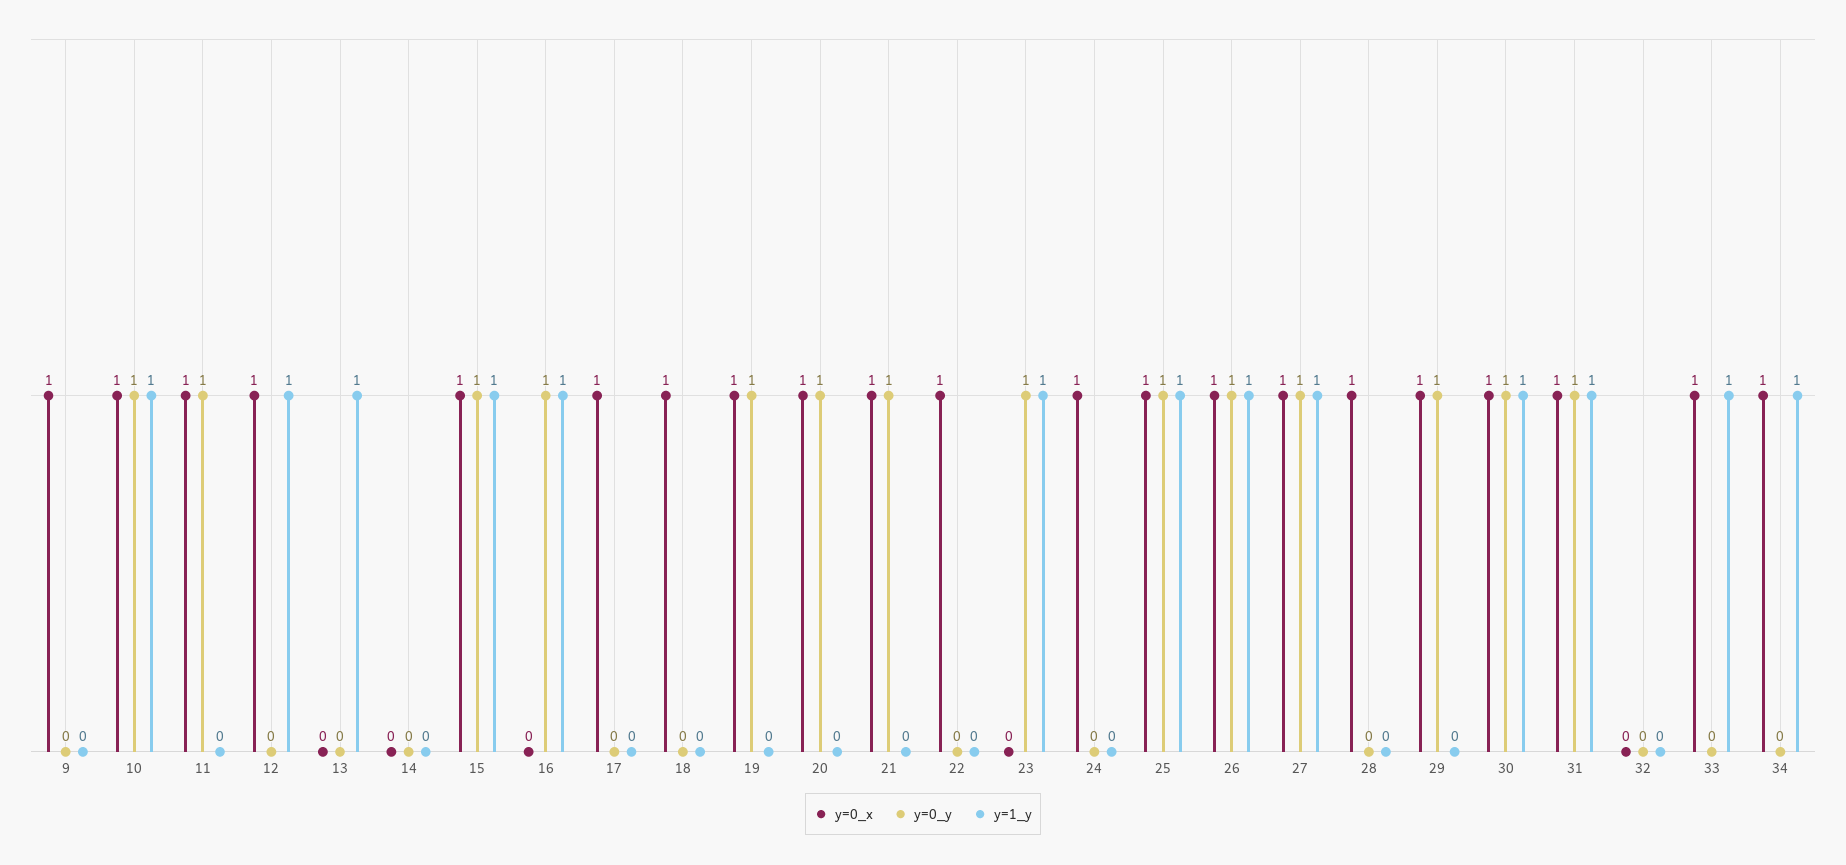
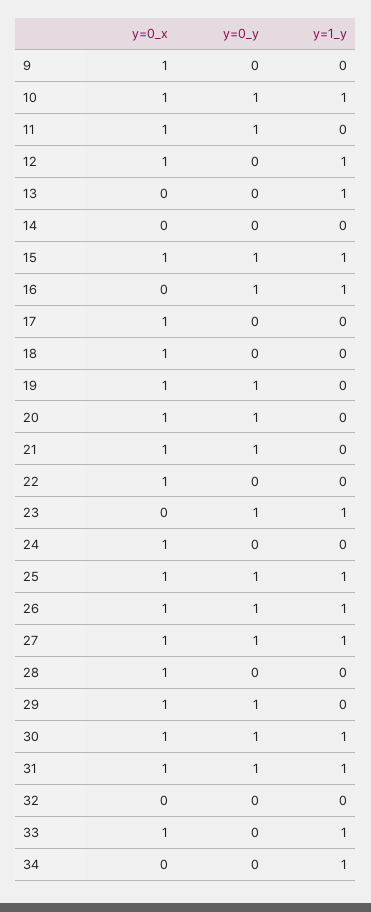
  {
    "y=0_x": {
      "9": 1,
      "10": 1,
      "11": 1,
      "12": 1,
      "13": 0,
      "14": 0,
      "15": 1,
      "16": 0,
      "17": 1,
      "18": 1,
      "19": 1,
      "20": 1,
      "21": 1,
      "22": 1,
      "23": 0,
      "24": 1,
      "25": 1,
      "26": 1,
      "27": 1,
      "28": 1,
      "29": 1,
      "30": 1,
      "31": 1,
      "32": 0,
      "33": 1,
-     "34": 1
+     "34": 0
    },
    "y=0_y": {
      "9": 0,
      "10": 1,
      "11": 1,
      "12": 0,
      "13": 0,
      "14": 0,
      "15": 1,
      "16": 1,
      "17": 0,
      "18": 0,
      "19": 1,
      "20": 1,
      "21": 1,
      "22": 0,
      "23": 1,
      "24": 0,
      "25": 1,
      "26": 1,
      "27": 1,
      "28": 0,
      "29": 1,
      "30": 1,
      "31": 1,
      "32": 0,
      "33": 0,
      "34": 0
    },
    "y=1_y": {
      "9": 0,
      "10": 1,
      "11": 0,
      "12": 1,
      "13": 1,
      "14": 0,
      "15": 1,
      "16": 1,
      "17": 0,
      "18": 0,
      "19": 0,
      "20": 0,
      "21": 0,
      "22": 0,
      "23": 1,
      "24": 0,
      "25": 1,
      "26": 1,
      "27": 1,
      "28": 0,
      "29": 0,
      "30": 1,
      "31": 1,
      "32": 0,
      "33": 1,
      "34": 1
    }
  }

